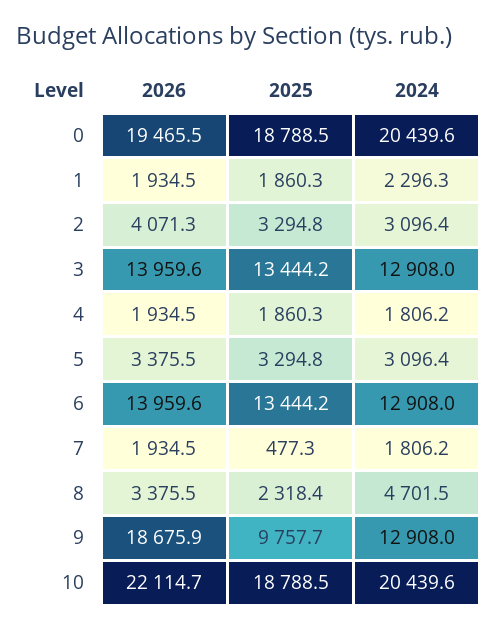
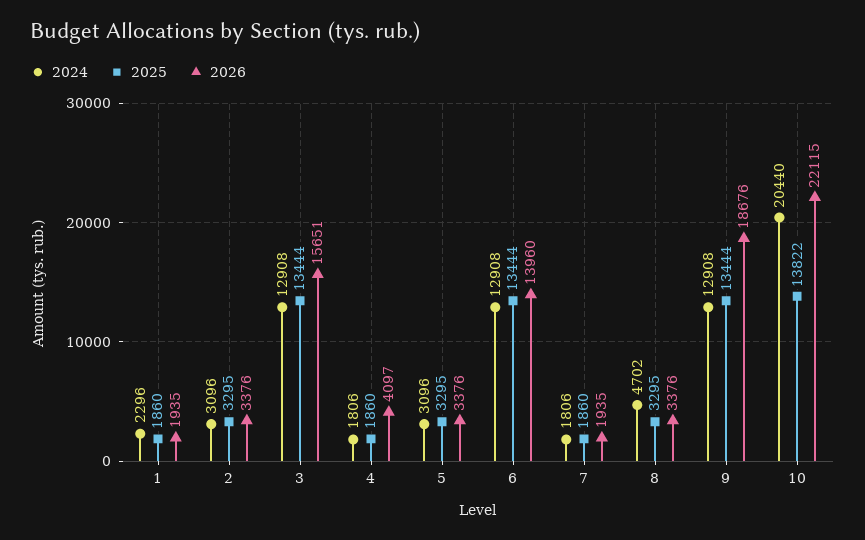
  {
    "2026": {
-     "0": 19465.5,
      "1": 1934.5,
-     "2": 4071.3,
+     "2": 3376,
-     "3": 13959.6,
+     "3": 15651,
-     "4": 1934.5,
+     "4": 4097,
      "5": 3375.5,
      "6": 13959.6,
      "7": 1934.5,
      "8": 3375.5,
      "9": 18675.9,
      "10": 22114.7
    },
    "2025": {
-     "0": 18788.5,
      "1": 1860.3,
      "2": 3294.8,
      "3": 13444.2,
      "4": 1860.3,
      "5": 3294.8,
      "6": 13444.2,
-     "7": 477.3,
+     "7": 1860,
-     "8": 2318.4,
+     "8": 3295,
-     "9": 9757.7,
+     "9": 13444,
-     "10": 18788.5
+     "10": 13822
    },
    "2024": {
-     "0": 20439.6,
      "1": 2296.3,
      "2": 3096.4,
      "3": 12908,
      "4": 1806.2,
      "5": 3096.4,
      "6": 12908,
      "7": 1806.2,
      "8": 4701.5,
      "9": 12908,
      "10": 20439.6
    }
  }

